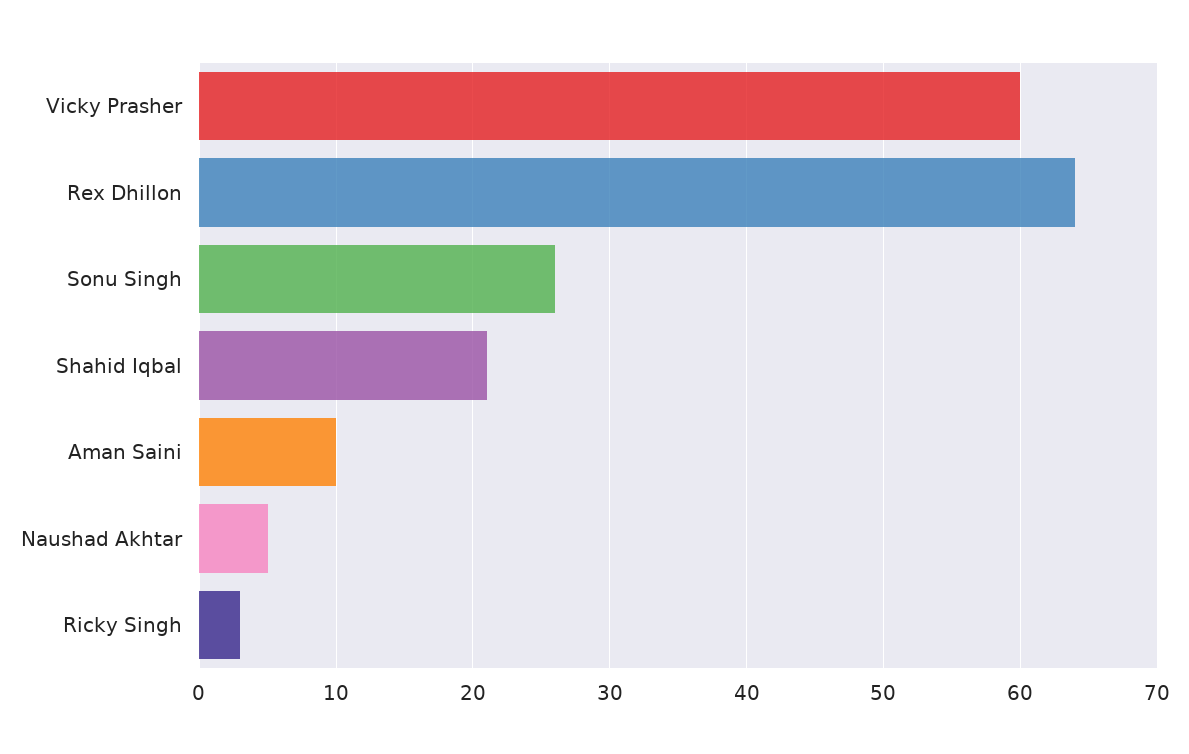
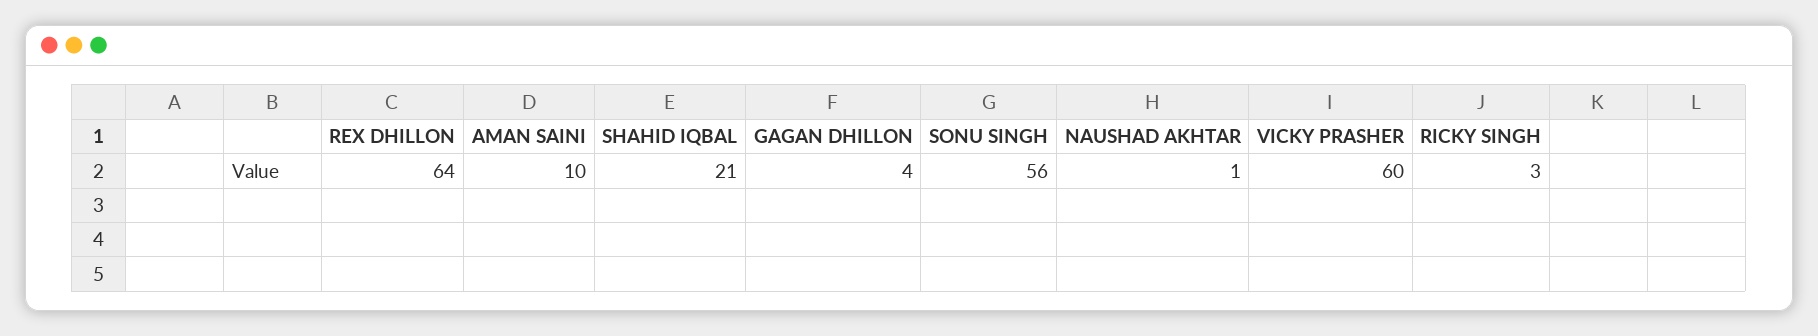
  {
    "Vicky Prasher": 60,
    "Rex Dhillon": 64,
-   "Sonu Singh": 26,
+   "Sonu Singh": 56,
    "Shahid Iqbal": 21,
    "Aman Saini": 10,
-   "Naushad Akhtar": 5,
+   "Naushad Akhtar": 1,
-   "Ricky Singh": 3
+   "Ricky Singh": 3,
+   "GAGAN DHILLON": 4
  }

